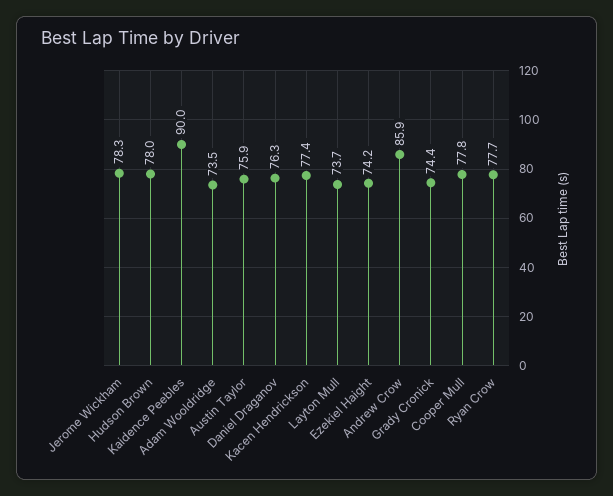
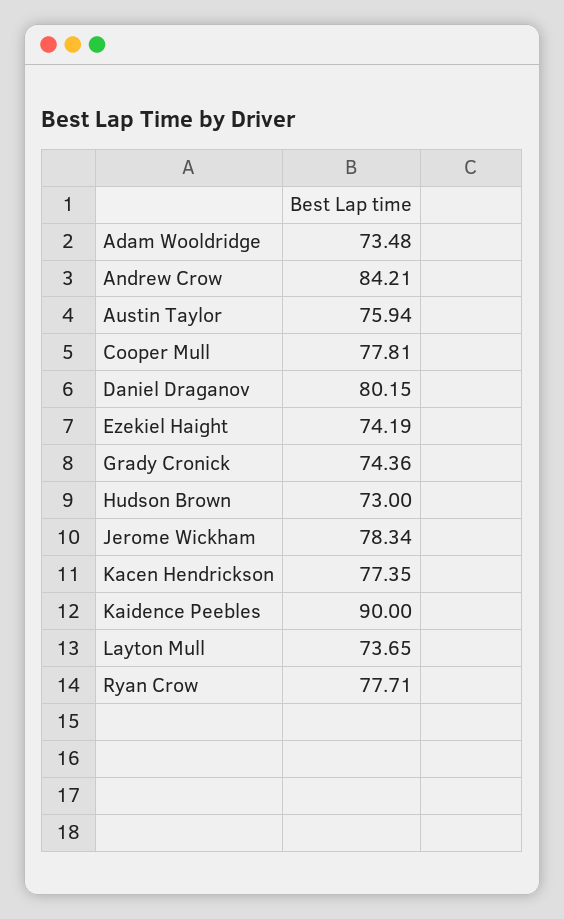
  {
    "Jerome Wickham": 78.34,
-   "Hudson Brown": 78,
+   "Hudson Brown": 73,
    "Kaidence Peebles": 90,
    "Adam Wooldridge": 73.48,
    "Austin Taylor": 75.94,
-   "Daniel Draganov": 76.3,
+   "Daniel Draganov": 80.15,
    "Kacen Hendrickson": 77.35,
    "Layton Mull": 73.65,
    "Ezekiel Haight": 74.19,
-   "Andrew Crow": 85.9,
+   "Andrew Crow": 84.21,
    "Grady Cronick": 74.36,
    "Cooper Mull": 77.81,
    "Ryan Crow": 77.71
  }

